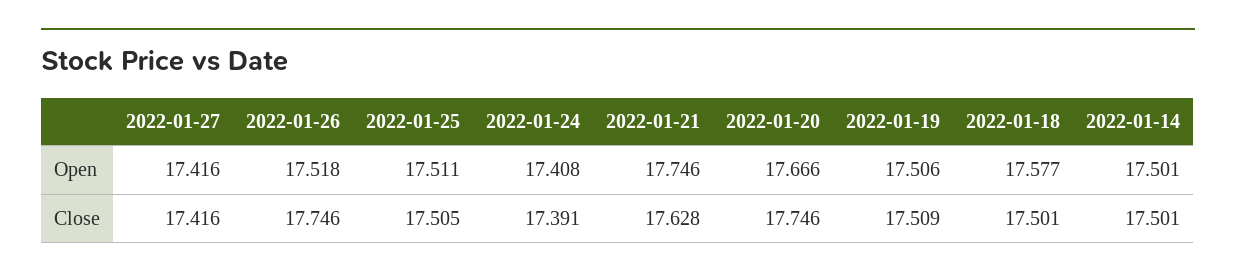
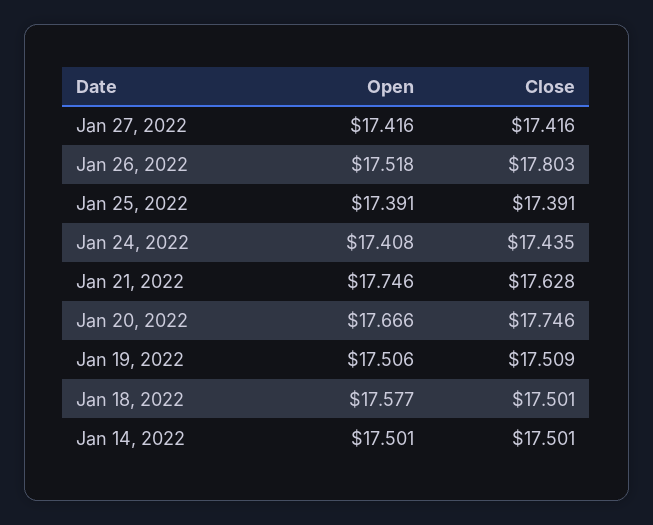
  {
    "2022-01-27": {
      "Open": 17.416,
      "Close": 17.416
    },
    "2022-01-26": {
      "Open": 17.518,
-     "Close": 17.746
+     "Close": 17.803
    },
    "2022-01-25": {
-     "Open": 17.511,
+     "Open": 17.391,
-     "Close": 17.505
+     "Close": 17.391
    },
    "2022-01-24": {
      "Open": 17.408,
-     "Close": 17.391
+     "Close": 17.435
    },
    "2022-01-21": {
      "Open": 17.746,
      "Close": 17.628
    },
    "2022-01-20": {
      "Open": 17.666,
      "Close": 17.746
    },
    "2022-01-19": {
      "Open": 17.506,
      "Close": 17.509
    },
    "2022-01-18": {
      "Open": 17.577,
      "Close": 17.501
    },
    "2022-01-14": {
      "Open": 17.501,
      "Close": 17.501
    }
  }

